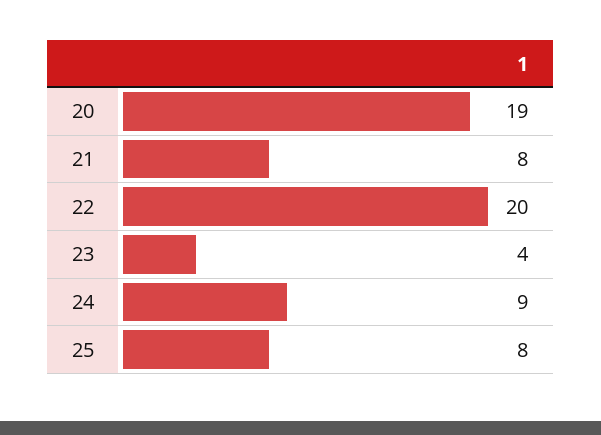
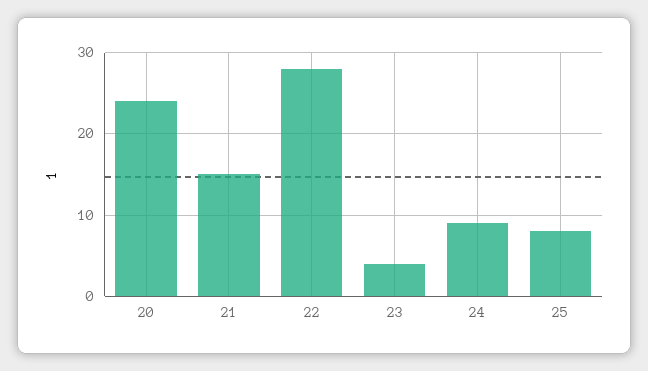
  {
-   "20": 19,
+   "20": 24,
-   "21": 8,
+   "21": 15,
-   "22": 20,
+   "22": 28,
    "23": 4,
    "24": 9,
    "25": 8
  }

